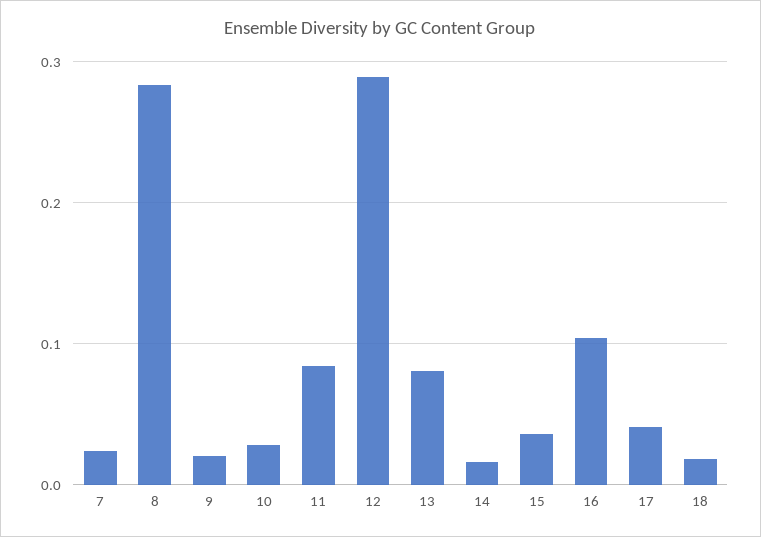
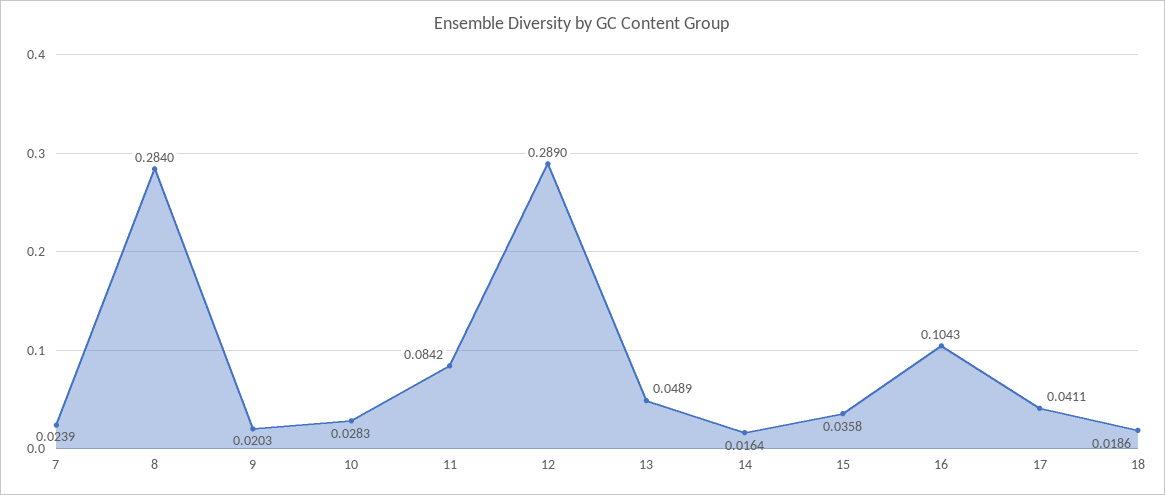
  {
    "7": 0.0239,
    "8": 0.284,
    "9": 0.0203,
    "10": 0.0283,
    "11": 0.0842,
    "12": 0.289,
-   "13": 0.08,
+   "13": 0.0489,
    "14": 0.0164,
    "15": 0.0358,
    "16": 0.1043,
    "17": 0.0411,
    "18": 0.0186
  }

